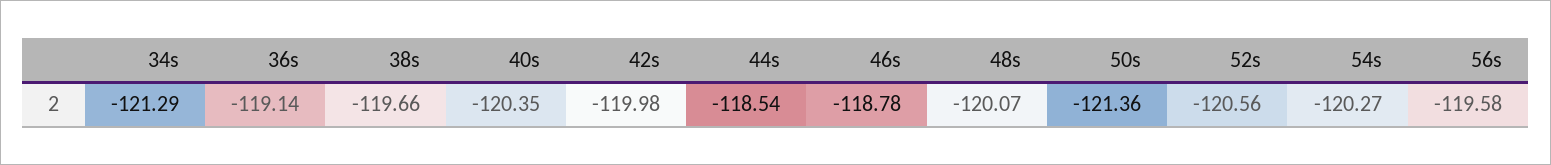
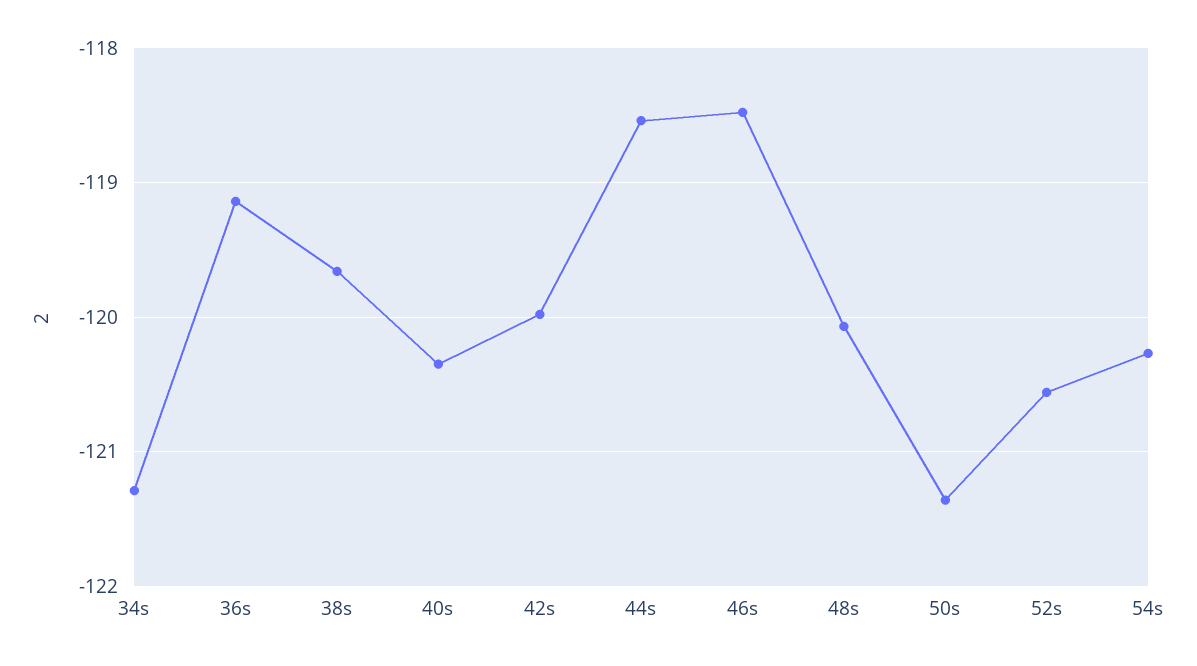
  {
    "34s": -121.29,
    "36s": -119.14,
    "38s": -119.66,
    "40s": -120.35,
    "42s": -119.98,
    "44s": -118.54,
-   "46s": -118.78,
+   "46s": -118.5,
    "48s": -120.07,
    "50s": -121.36,
    "52s": -120.56,
-   "54s": -120.27,
+   "54s": -120.27
-   "56s": -119.58
  }

